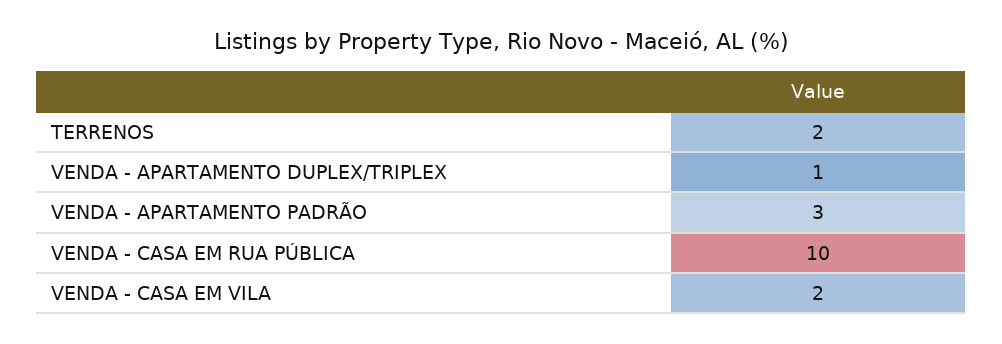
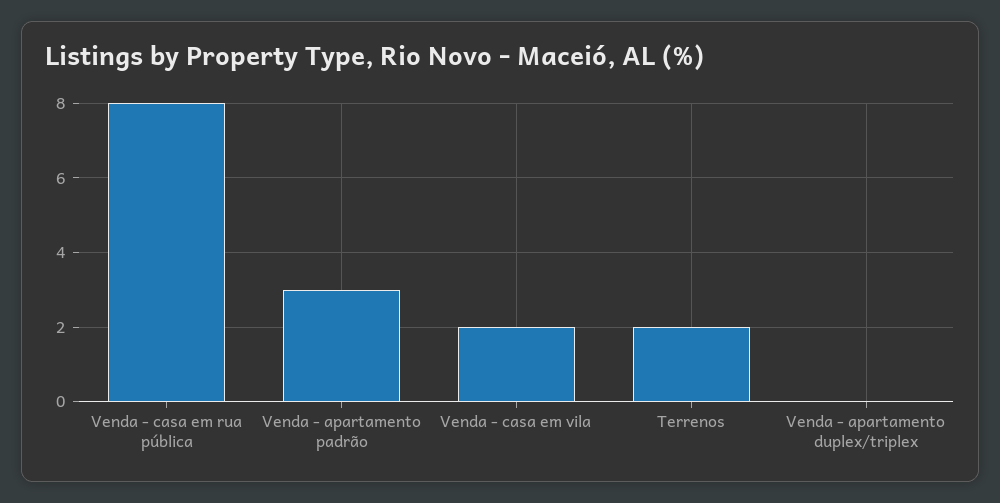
  {
    "TERRENOS": 2,
-   "VENDA - APARTAMENTO DUPLEX/TRIPLEX": 1,
+   "VENDA - APARTAMENTO DUPLEX/TRIPLEX": 0,
    "VENDA - APARTAMENTO PADRÃO": 3,
-   "VENDA - CASA EM RUA PÚBLICA": 10,
+   "VENDA - CASA EM RUA PÚBLICA": 8,
    "VENDA - CASA EM VILA": 2
  }

